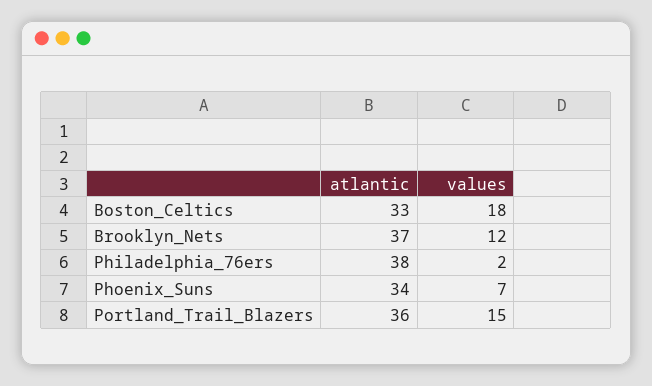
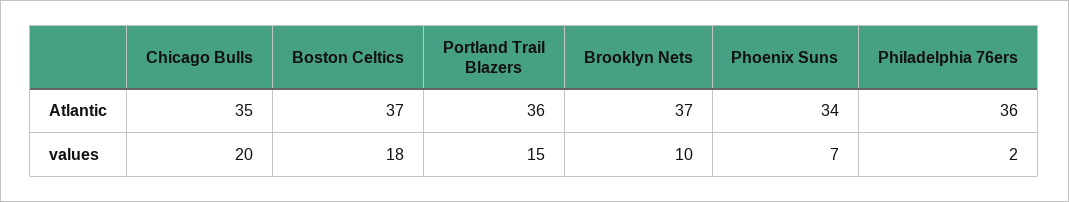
  {
    "atlantic": {
-     "Boston_Celtics": 33,
+     "Boston_Celtics": 37,
      "Brooklyn_Nets": 37,
-     "Philadelphia_76ers": 38,
+     "Philadelphia_76ers": 36,
      "Phoenix_Suns": 34,
-     "Portland_Trail_Blazers": 36
+     "Portland_Trail_Blazers": 36,
+     "Chicago Bulls": 35
    },
    "values": {
      "Boston_Celtics": 18,
-     "Brooklyn_Nets": 12,
+     "Brooklyn_Nets": 10,
      "Philadelphia_76ers": 2,
      "Phoenix_Suns": 7,
-     "Portland_Trail_Blazers": 15
+     "Portland_Trail_Blazers": 15,
+     "Chicago Bulls": 20
    }
  }

